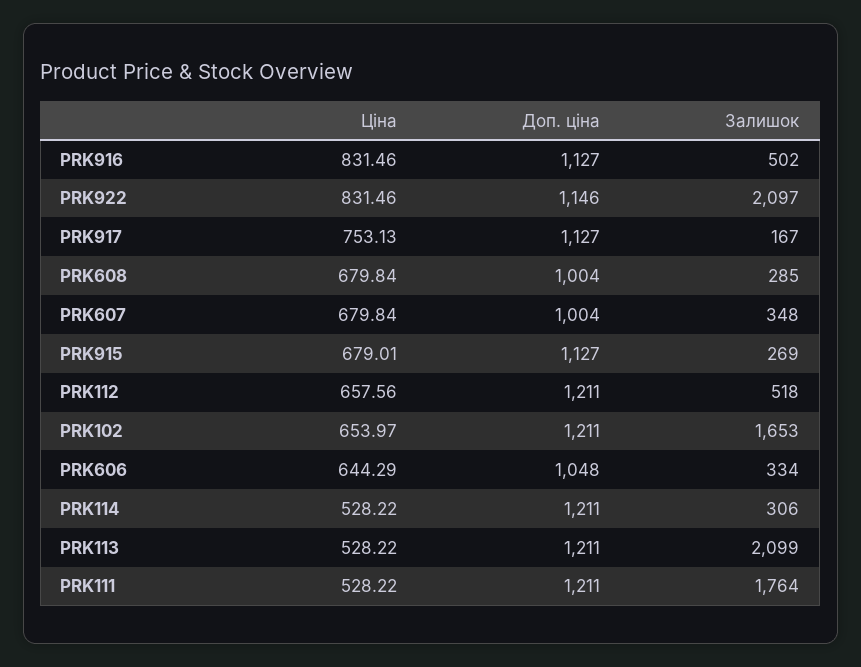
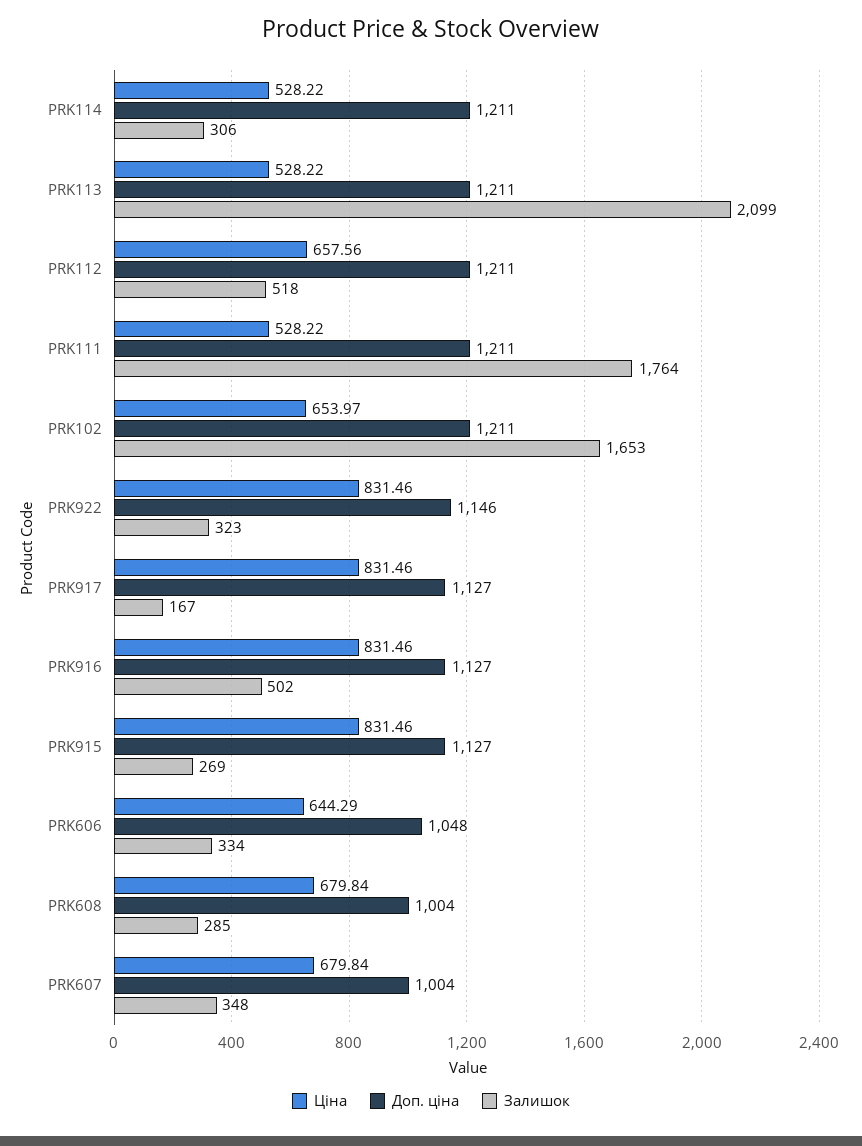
  {
    "Ціна": {
      "PRK916": 831.46,
      "PRK922": 831.46,
-     "PRK917": 753.13,
+     "PRK917": 831.46,
      "PRK608": 679.84,
      "PRK607": 679.84,
-     "PRK915": 679.01,
+     "PRK915": 831.46,
      "PRK112": 657.56,
      "PRK102": 653.97,
      "PRK606": 644.29,
      "PRK114": 528.22,
      "PRK113": 528.22,
      "PRK111": 528.22
    },
    "Доп. ціна": {
      "PRK916": 1127,
      "PRK922": 1146,
      "PRK917": 1127,
      "PRK608": 1004,
      "PRK607": 1004,
      "PRK915": 1127,
      "PRK112": 1211,
      "PRK102": 1211,
      "PRK606": 1048,
      "PRK114": 1211,
      "PRK113": 1211,
      "PRK111": 1211
    },
    "Залишок": {
      "PRK916": 502,
-     "PRK922": 2097,
+     "PRK922": 323,
      "PRK917": 167,
      "PRK608": 285,
      "PRK607": 348,
      "PRK915": 269,
      "PRK112": 518,
      "PRK102": 1653,
      "PRK606": 334,
      "PRK114": 306,
      "PRK113": 2099,
      "PRK111": 1764
    }
  }

